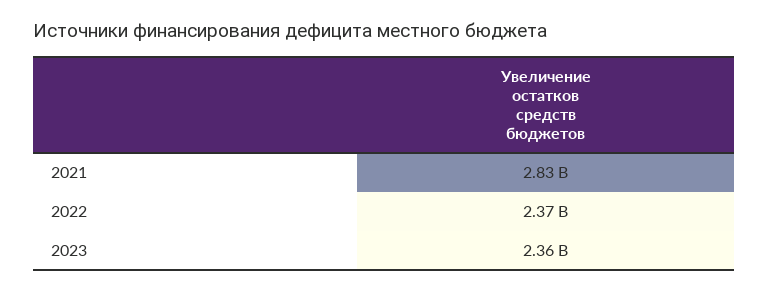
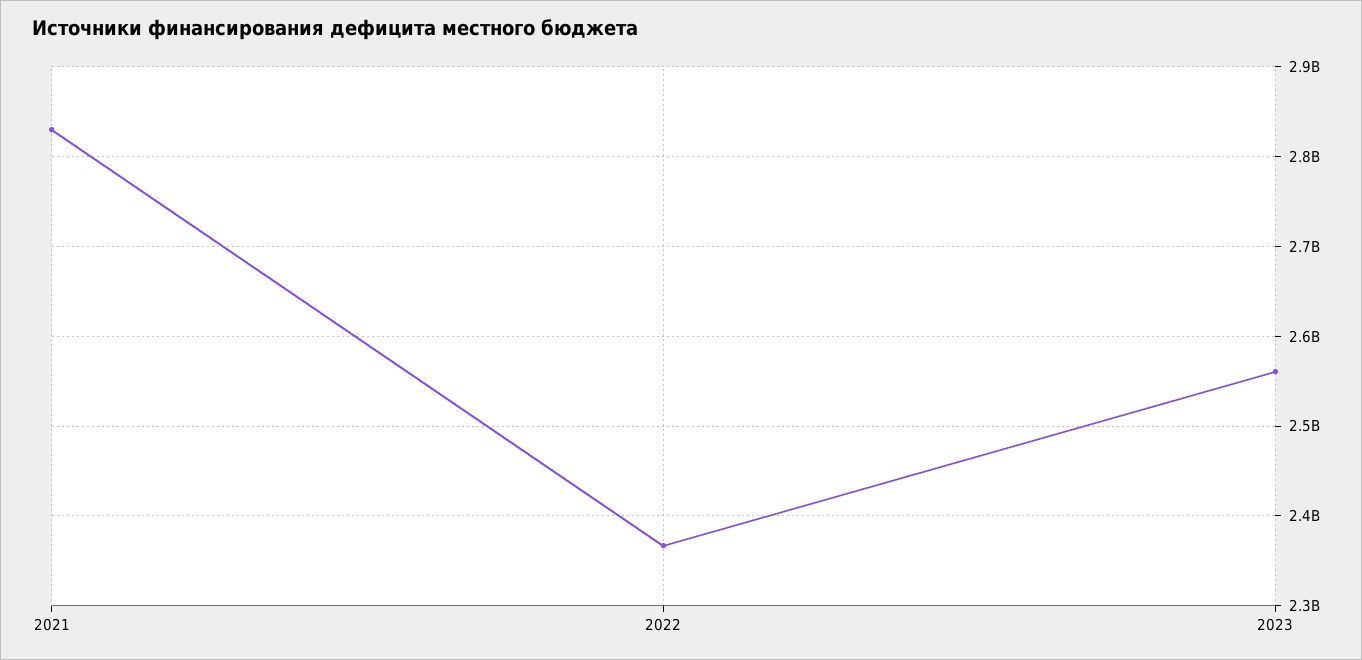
  {
    "2021": 2830000000,
    "2022": 2370000000,
-   "2023": 2360000000
+   "2023": 2560000000
  }

